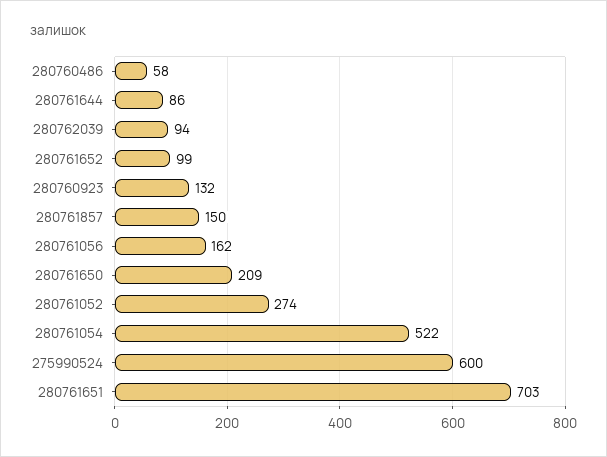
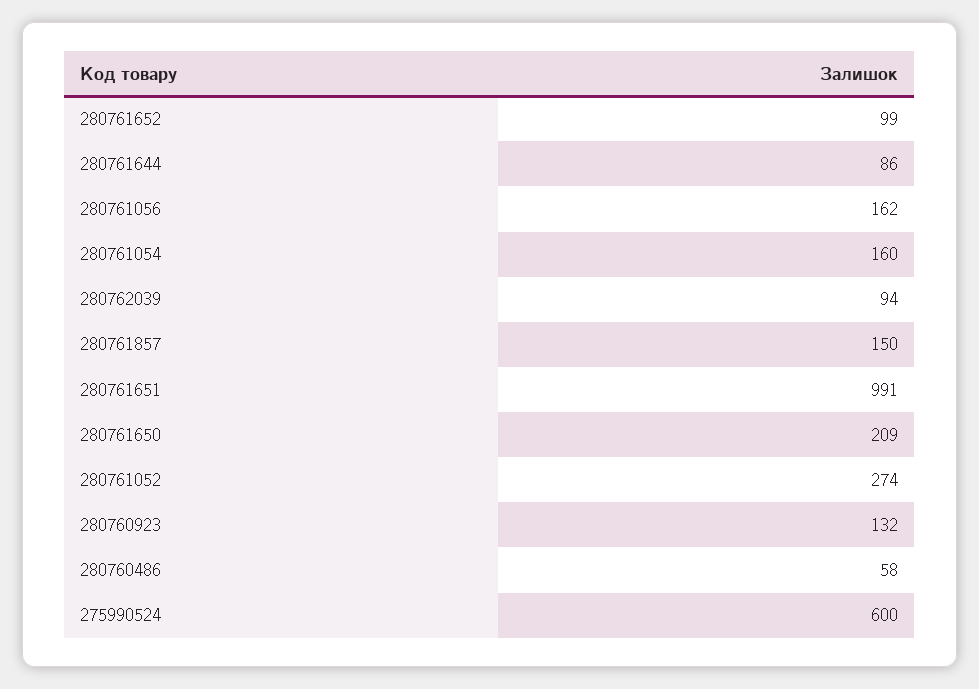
  {
    "280760486": 58,
    "280761644": 86,
    "280762039": 94,
    "280761652": 99,
    "280760923": 132,
    "280761857": 150,
    "280761056": 162,
    "280761650": 209,
    "280761052": 274,
-   "280761054": 522,
+   "280761054": 160,
    "275990524": 600,
-   "280761651": 703
+   "280761651": 991
  }

